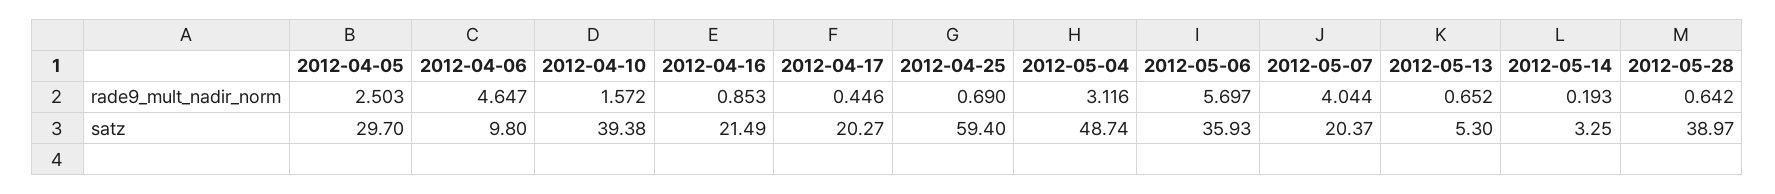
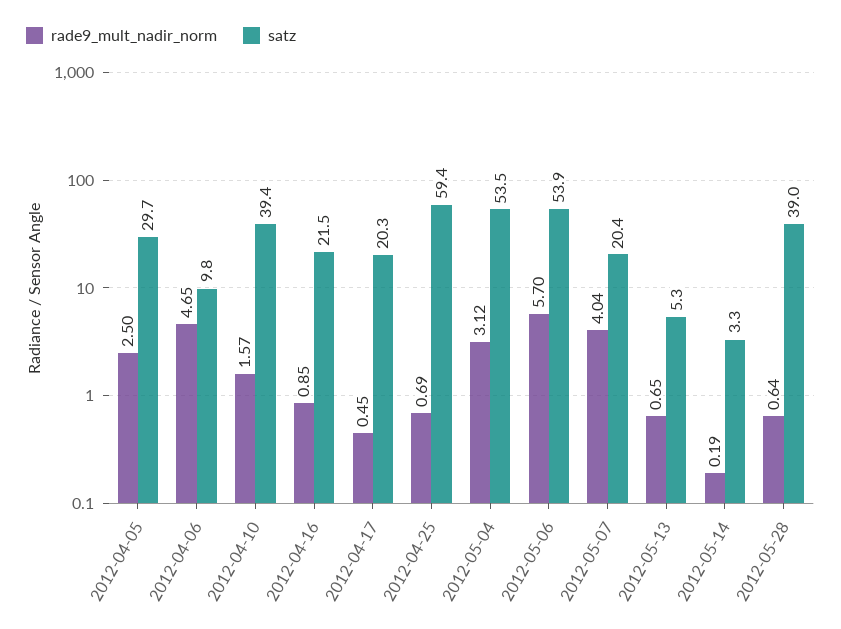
  {
    "rade9_mult_nadir_norm": {
      "2012-04-05": 2.503,
      "2012-04-06": 4.647,
      "2012-04-10": 1.572,
      "2012-04-16": 0.853,
      "2012-04-17": 0.446,
      "2012-04-25": 0.69,
      "2012-05-04": 3.116,
      "2012-05-06": 5.697,
      "2012-05-07": 4.044,
      "2012-05-13": 0.652,
      "2012-05-14": 0.193,
      "2012-05-28": 0.642
    },
    "satz": {
      "2012-04-05": 29.7,
      "2012-04-06": 9.8,
      "2012-04-10": 39.38,
      "2012-04-16": 21.49,
      "2012-04-17": 20.27,
      "2012-04-25": 59.4,
-     "2012-05-04": 48.74,
+     "2012-05-04": 53.5,
-     "2012-05-06": 35.93,
+     "2012-05-06": 53.9,
      "2012-05-07": 20.37,
      "2012-05-13": 5.3,
      "2012-05-14": 3.25,
      "2012-05-28": 38.97
    }
  }

